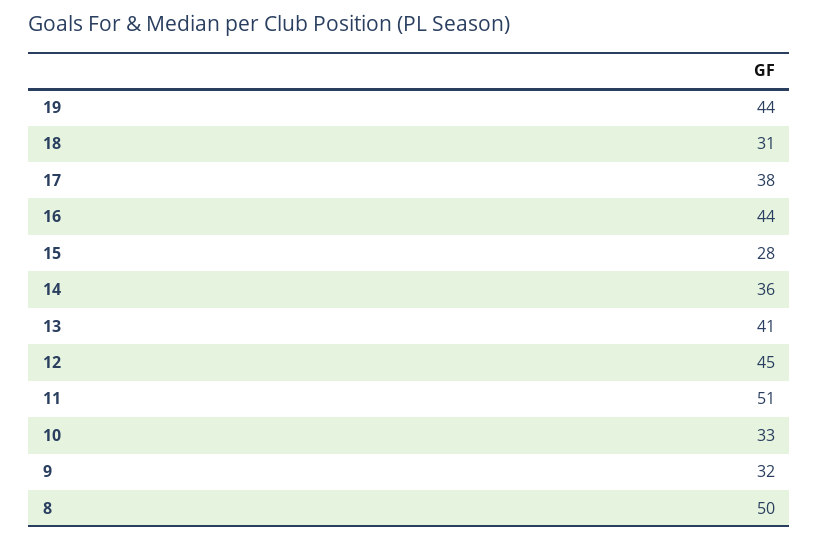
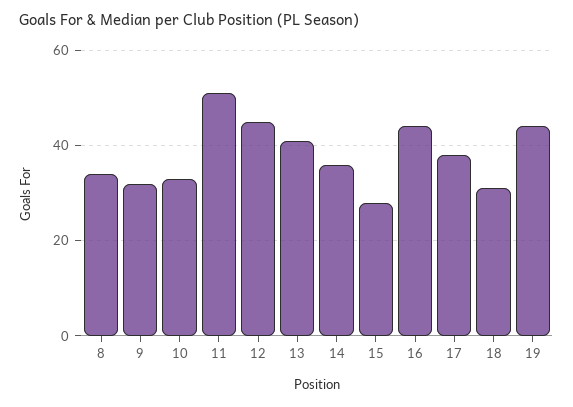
  {
    "19": 44,
    "18": 31,
    "17": 38,
    "16": 44,
    "15": 28,
    "14": 36,
    "13": 41,
    "12": 45,
    "11": 51,
    "10": 33,
    "9": 32,
-   "8": 50
+   "8": 35
  }

